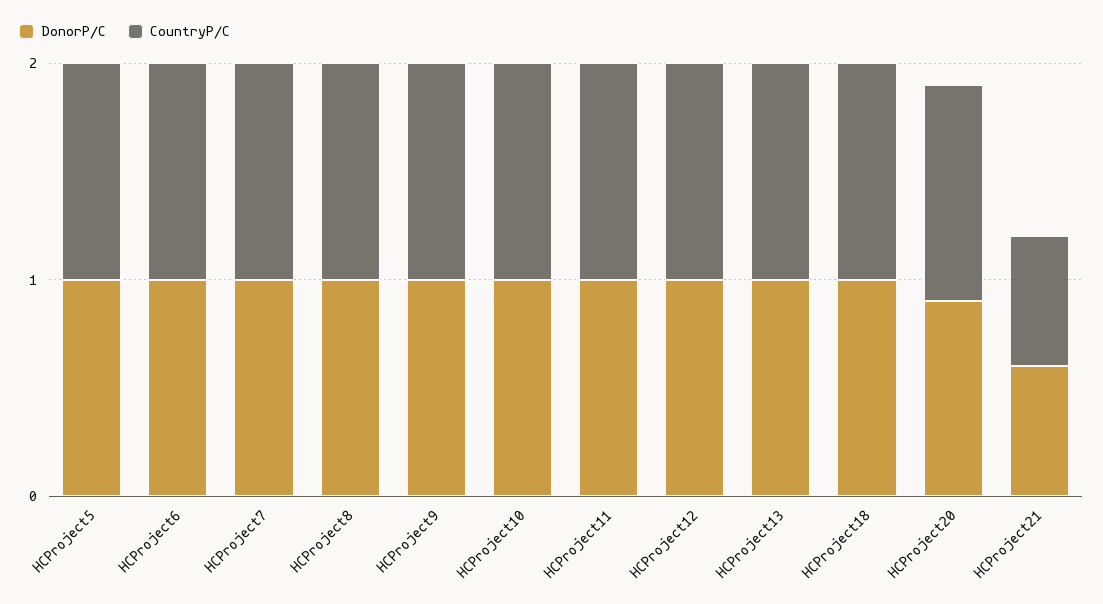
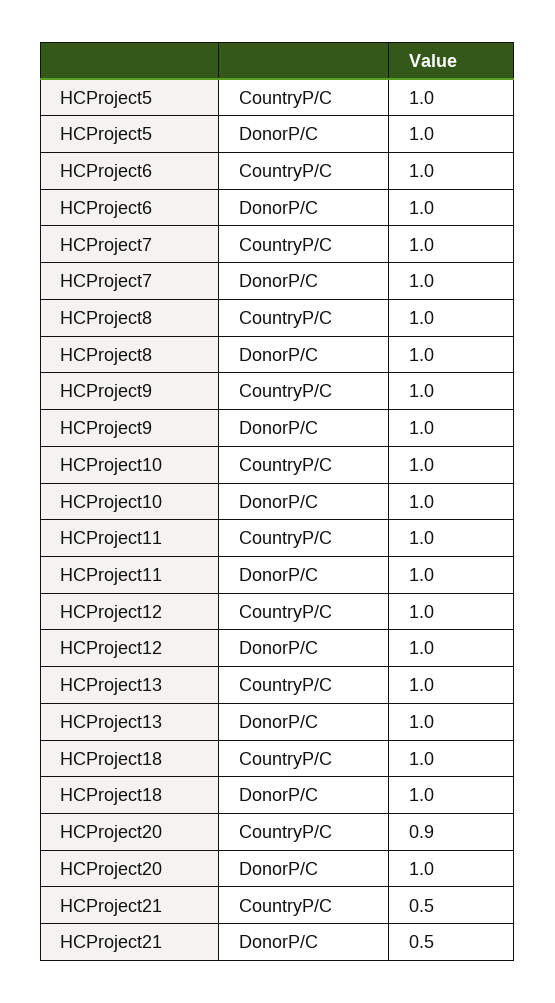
  {
    "DonorP/C": {
      "HCProject5": 1,
      "HCProject6": 1,
      "HCProject7": 1,
      "HCProject8": 1,
      "HCProject9": 1,
      "HCProject10": 1,
      "HCProject11": 1,
      "HCProject12": 1,
      "HCProject13": 1,
      "HCProject18": 1,
-     "HCProject20": 0.9,
+     "HCProject20": 1,
-     "HCProject21": 0.6
+     "HCProject21": 0.5
    },
    "CountryP/C": {
      "HCProject5": 1,
      "HCProject6": 1,
      "HCProject7": 1,
      "HCProject8": 1,
      "HCProject9": 1,
      "HCProject10": 1,
      "HCProject11": 1,
      "HCProject12": 1,
      "HCProject13": 1,
      "HCProject18": 1,
-     "HCProject20": 1,
+     "HCProject20": 0.9,
-     "HCProject21": 0.6
+     "HCProject21": 0.5
    }
  }

